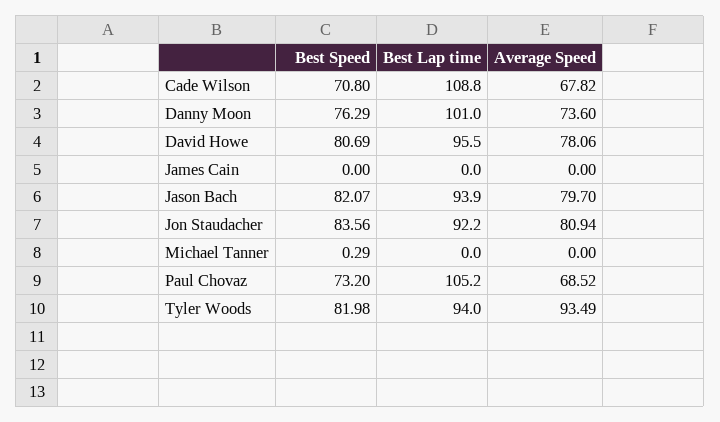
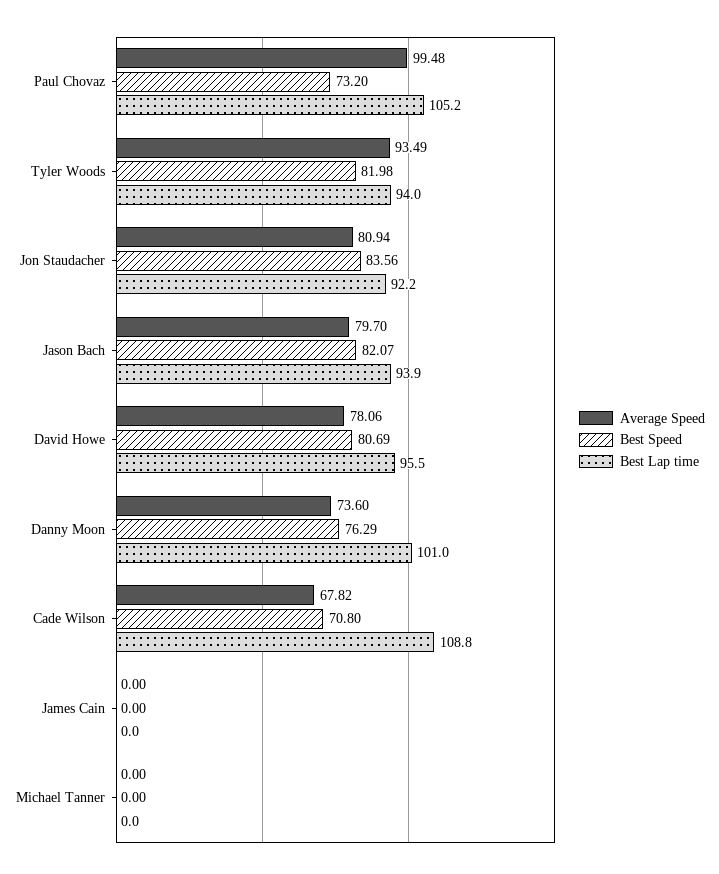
  {
    "Best Speed": {
      "Cade Wilson": 70.8,
      "Danny Moon": 76.29,
      "David Howe": 80.69,
      "James Cain": 0,
      "Jason Bach": 82.07,
      "Jon Staudacher": 83.56,
-     "Michael Tanner": 0.29,
+     "Michael Tanner": 0,
      "Paul Chovaz": 73.2,
      "Tyler Woods": 81.98
    },
    "Best Lap time": {
      "Cade Wilson": 108.8,
      "Danny Moon": 101,
      "David Howe": 95.5,
      "James Cain": 0,
      "Jason Bach": 93.9,
      "Jon Staudacher": 92.2,
      "Michael Tanner": 0,
      "Paul Chovaz": 105.2,
      "Tyler Woods": 94
    },
    "Average Speed": {
      "Cade Wilson": 67.82,
      "Danny Moon": 73.6,
      "David Howe": 78.06,
      "James Cain": 0,
      "Jason Bach": 79.7,
      "Jon Staudacher": 80.94,
      "Michael Tanner": 0,
-     "Paul Chovaz": 68.52,
+     "Paul Chovaz": 99.48,
      "Tyler Woods": 93.49
    }
  }

